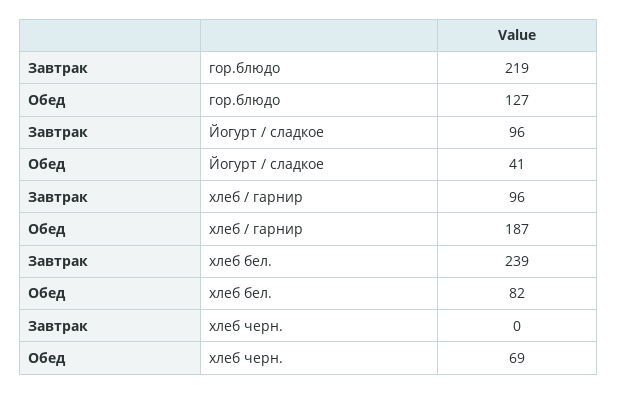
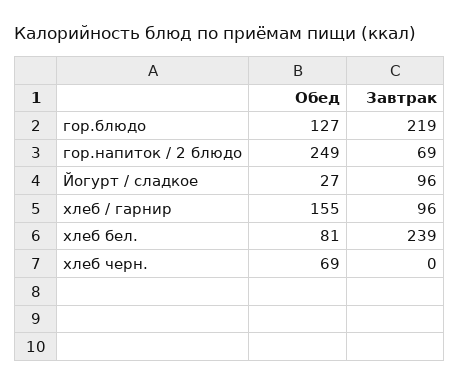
  {
    "Завтрак": {
      "гор.блюдо": 219,
      "Йогурт / сладкое": 96,
      "хлеб / гарнир": 96,
      "хлеб бел.": 239,
-     "хлеб черн.": 0
+     "хлеб черн.": 0,
+     "гор.напиток / 2 блюдо": 69
    },
    "Обед": {
      "гор.блюдо": 127,
-     "Йогурт / сладкое": 41,
+     "Йогурт / сладкое": 27,
-     "хлеб / гарнир": 187,
+     "хлеб / гарнир": 155,
-     "хлеб бел.": 82,
+     "хлеб бел.": 81,
-     "хлеб черн.": 69
+     "хлеб черн.": 69,
+     "гор.напиток / 2 блюдо": 249
    }
  }

